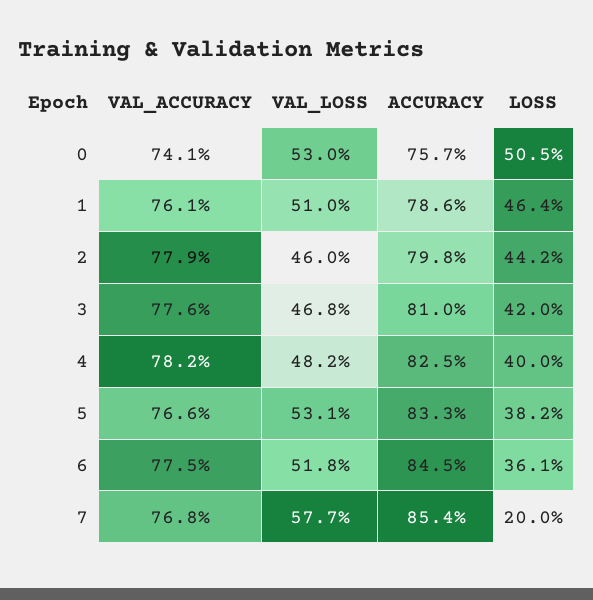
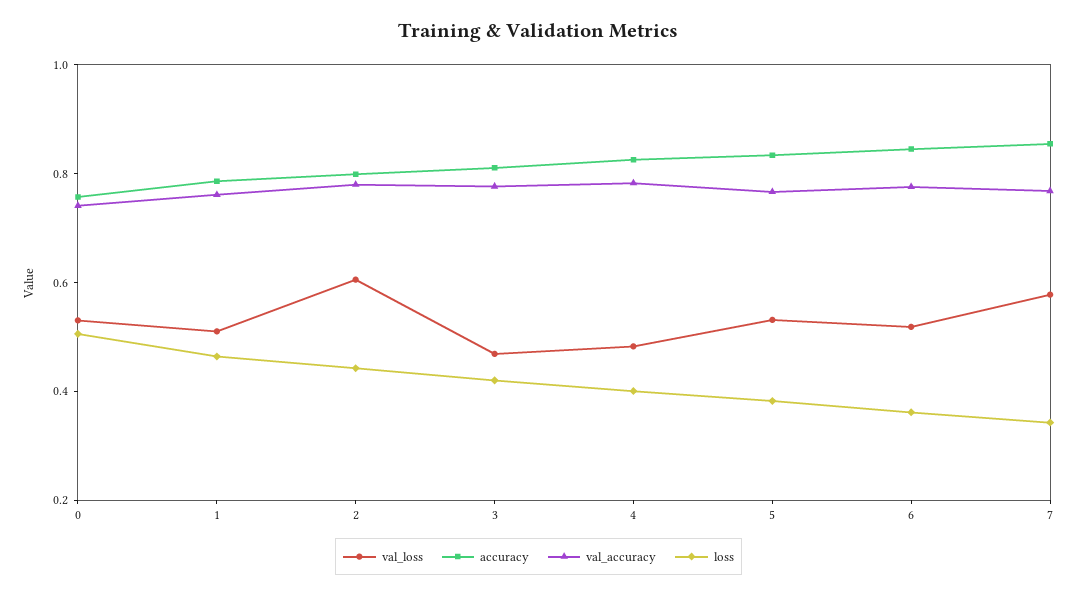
  {
    "VAL_ACCURACY": {
      "0": 0.741,
      "1": 0.761,
      "2": 0.779,
      "3": 0.776,
      "4": 0.782,
      "5": 0.766,
      "6": 0.775,
      "7": 0.768
    },
    "VAL_LOSS": {
      "0": 0.53,
      "1": 0.51,
-     "2": 0.46,
+     "2": 0.6,
      "3": 0.468,
      "4": 0.482,
      "5": 0.531,
      "6": 0.518,
      "7": 0.577
    },
    "ACCURACY": {
      "0": 0.757,
      "1": 0.786,
      "2": 0.798,
      "3": 0.81,
      "4": 0.825,
      "5": 0.833,
      "6": 0.845,
      "7": 0.854
    },
    "LOSS": {
      "0": 0.505,
      "1": 0.464,
      "2": 0.442,
      "3": 0.42,
      "4": 0.4,
      "5": 0.382,
      "6": 0.361,
-     "7": 0.2
+     "7": 0.35
    }
  }

